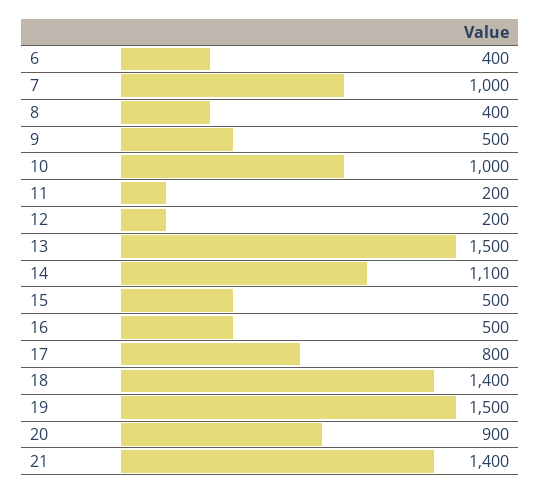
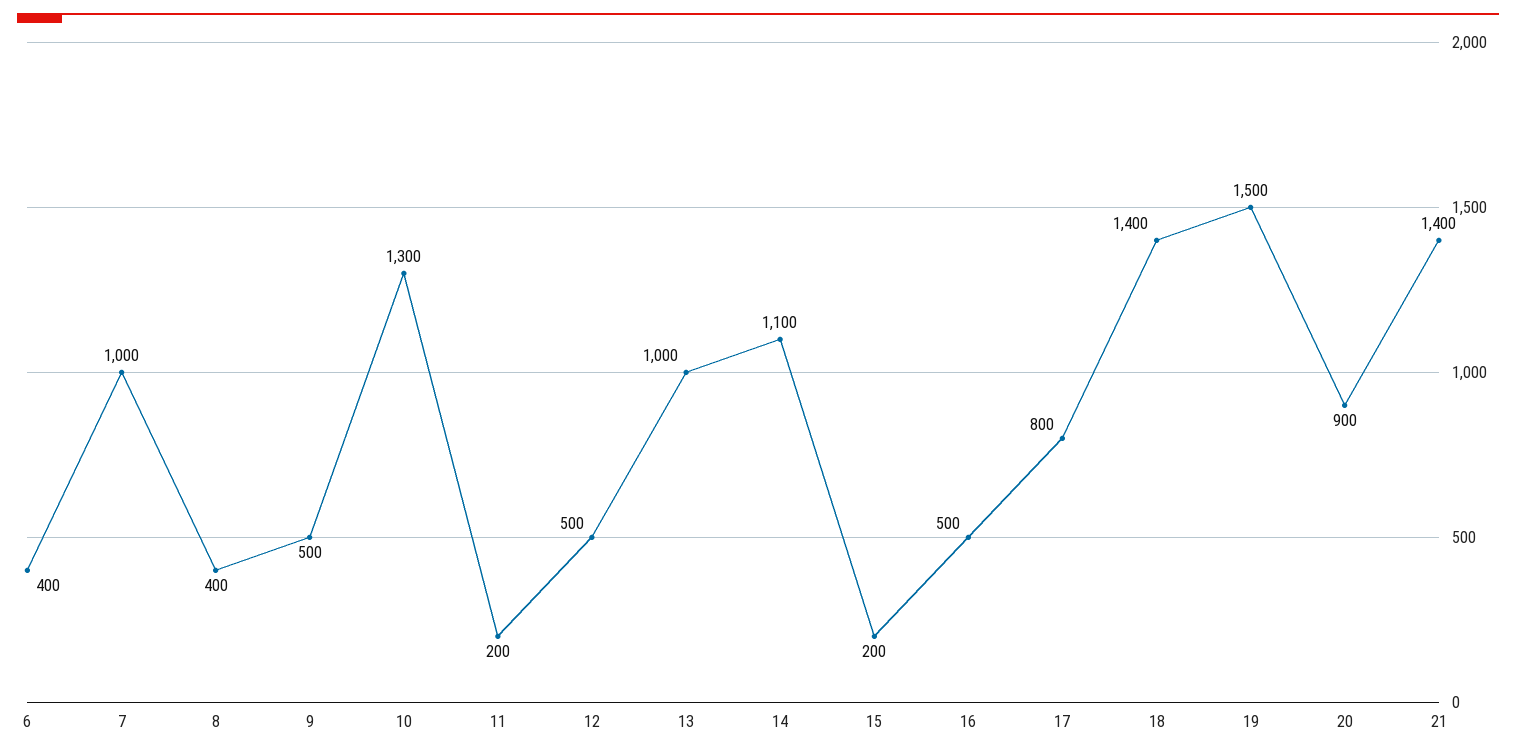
  {
    "6": 400,
    "7": 1000,
    "8": 400,
    "9": 500,
-   "10": 1000,
+   "10": 1300,
    "11": 200,
-   "12": 200,
+   "12": 500,
-   "13": 1500,
+   "13": 1000,
    "14": 1100,
-   "15": 500,
+   "15": 200,
    "16": 500,
    "17": 800,
    "18": 1400,
    "19": 1500,
    "20": 900,
    "21": 1400
  }

